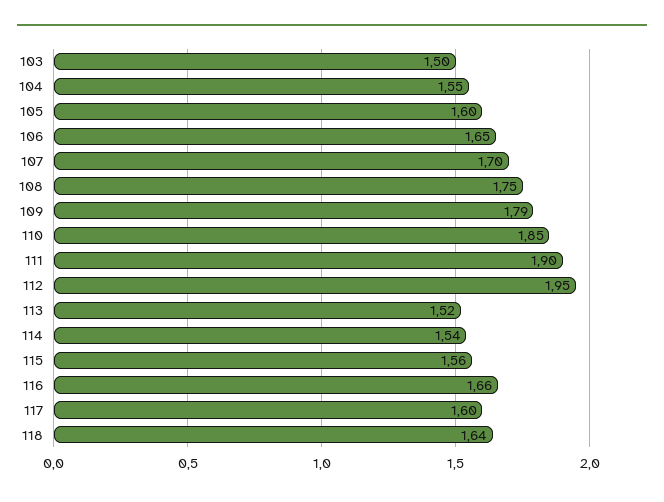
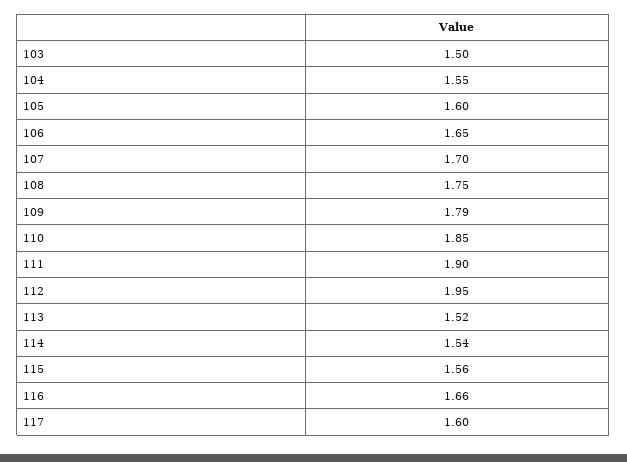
  {
    "103": 1.5,
    "104": 1.55,
    "105": 1.6,
    "106": 1.65,
    "107": 1.7,
    "108": 1.75,
    "109": 1.79,
    "110": 1.85,
    "111": 1.9,
    "112": 1.95,
    "113": 1.52,
    "114": 1.54,
    "115": 1.56,
    "116": 1.66,
-   "117": 1.6,
+   "117": 1.6
-   "118": 1.64
  }

